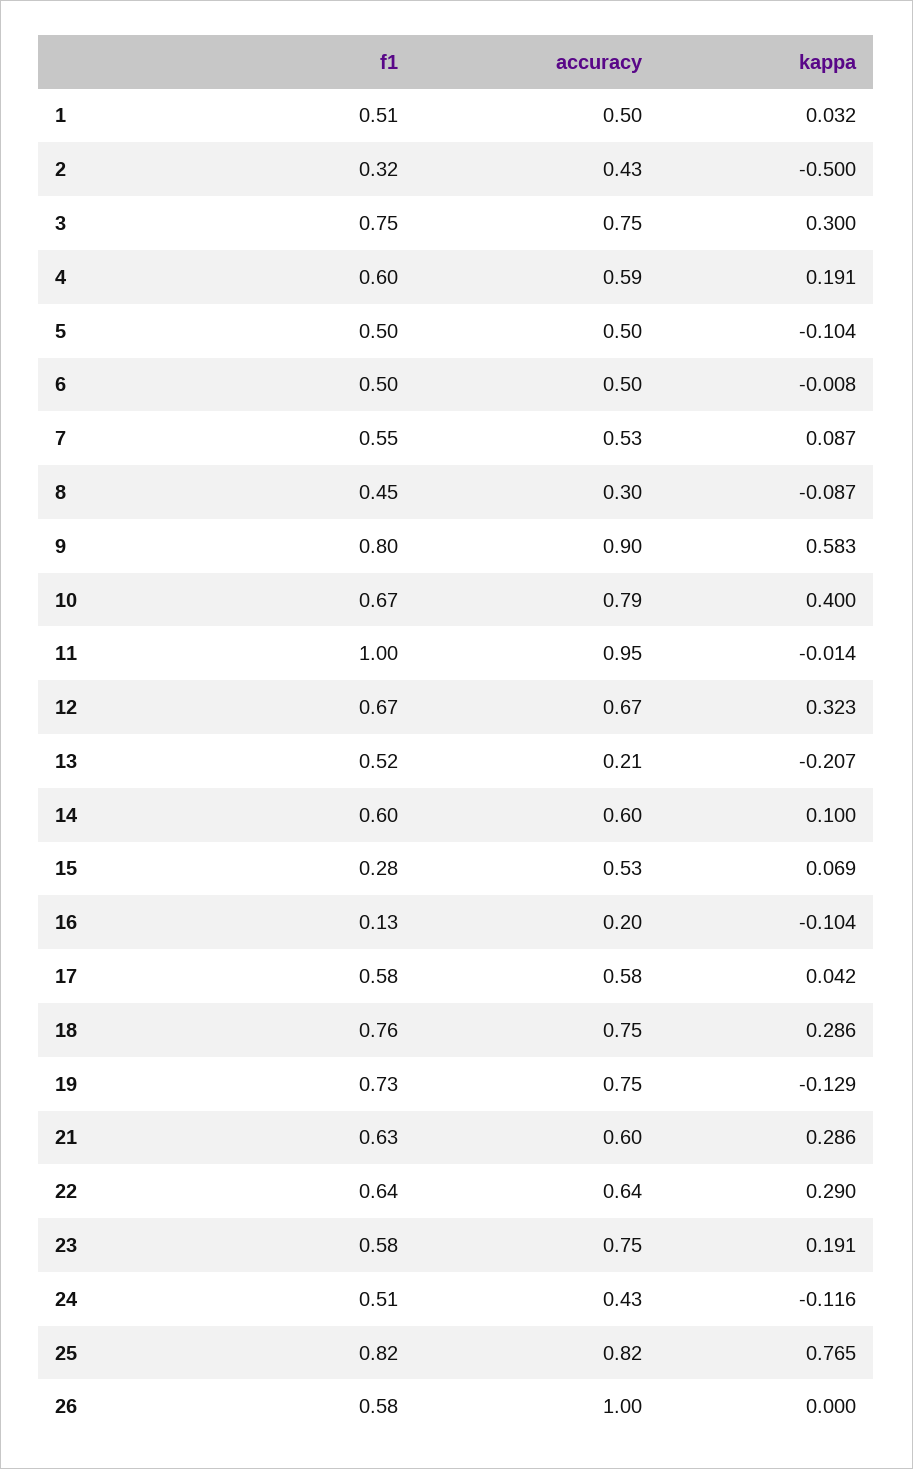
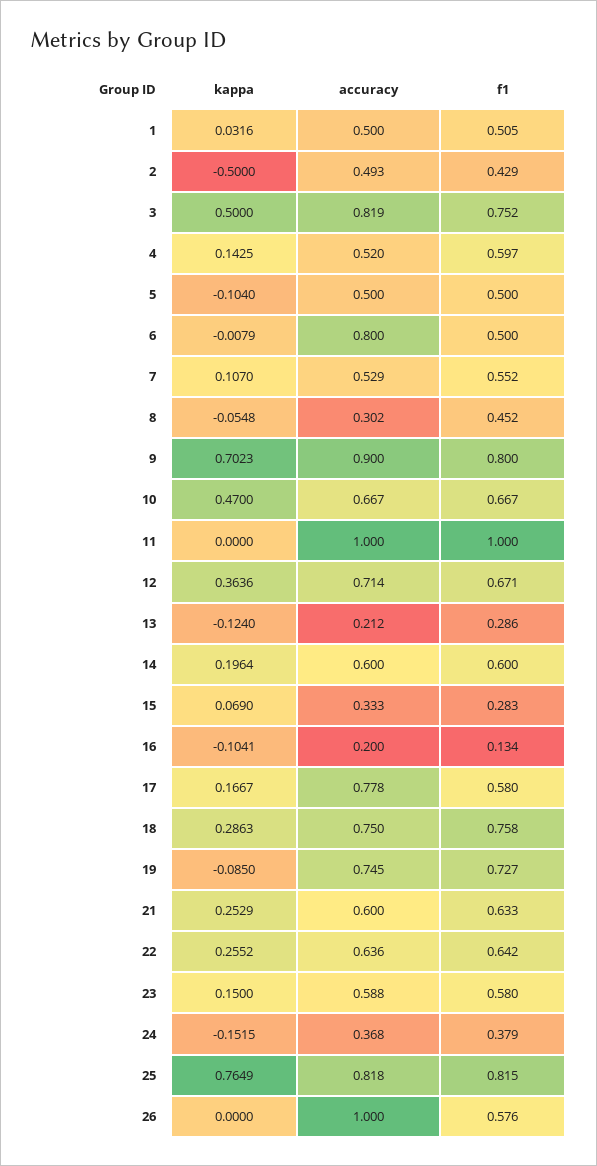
  {
    "f1": {
      "1": 0.505,
-     "2": 0.32,
+     "2": 0.429,
      "3": 0.752,
      "4": 0.597,
      "5": 0.5,
      "6": 0.5,
      "7": 0.552,
      "8": 0.452,
      "9": 0.8,
      "10": 0.667,
      "11": 1,
      "12": 0.671,
-     "13": 0.52,
+     "13": 0.286,
      "14": 0.6,
      "15": 0.283,
      "16": 0.134,
      "17": 0.58,
      "18": 0.758,
      "19": 0.727,
      "21": 0.633,
      "22": 0.642,
      "23": 0.58,
-     "24": 0.51,
+     "24": 0.379,
      "25": 0.815,
      "26": 0.576
    },
    "accuracy": {
      "1": 0.5,
-     "2": 0.43,
+     "2": 0.493,
-     "3": 0.75,
+     "3": 0.819,
-     "4": 0.59,
+     "4": 0.52,
      "5": 0.5,
-     "6": 0.5,
+     "6": 0.8,
      "7": 0.529,
      "8": 0.302,
      "9": 0.9,
-     "10": 0.79,
+     "10": 0.667,
-     "11": 0.95,
+     "11": 1,
-     "12": 0.67,
+     "12": 0.714,
      "13": 0.212,
      "14": 0.6,
-     "15": 0.53,
+     "15": 0.333,
      "16": 0.2,
-     "17": 0.58,
+     "17": 0.778,
      "18": 0.75,
      "19": 0.745,
      "21": 0.6,
      "22": 0.636,
-     "23": 0.75,
+     "23": 0.588,
-     "24": 0.43,
+     "24": 0.368,
      "25": 0.818,
      "26": 1
    },
    "kappa": {
      "1": 0.0316,
      "2": -0.5,
-     "3": 0.3,
+     "3": 0.5,
-     "4": 0.191,
+     "4": 0.1425,
      "5": -0.104,
      "6": -0.0079,
-     "7": 0.087,
+     "7": 0.107,
-     "8": -0.087,
+     "8": -0.0548,
-     "9": 0.583,
+     "9": 0.7023,
-     "10": 0.4,
+     "10": 0.47,
-     "11": -0.014,
+     "11": 0,
-     "12": 0.323,
+     "12": 0.3636,
-     "13": -0.207,
+     "13": -0.124,
-     "14": 0.1,
+     "14": 0.1964,
      "15": 0.069,
      "16": -0.1041,
-     "17": 0.042,
+     "17": 0.1667,
      "18": 0.2863,
-     "19": -0.129,
+     "19": -0.085,
-     "21": 0.286,
+     "21": 0.2529,
-     "22": 0.29,
+     "22": 0.2552,
-     "23": 0.191,
+     "23": 0.15,
-     "24": -0.116,
+     "24": -0.1515,
      "25": 0.7649,
      "26": 0
    }
  }

